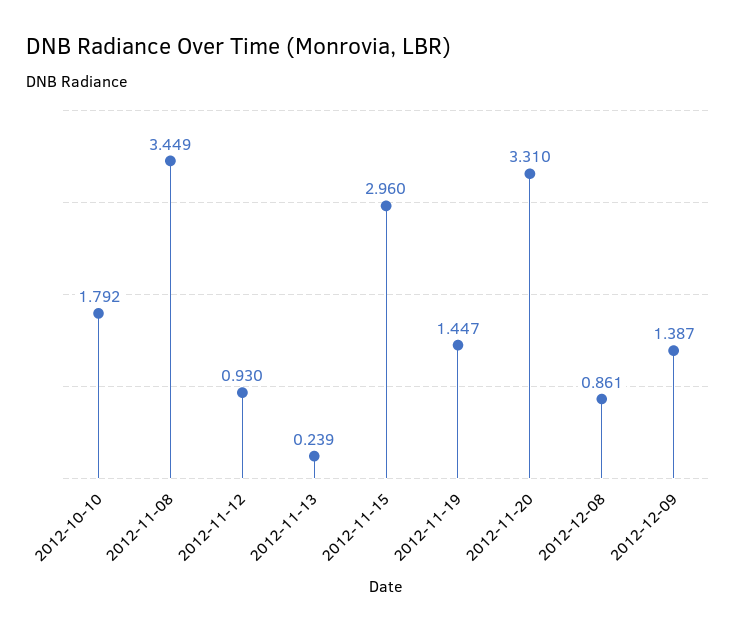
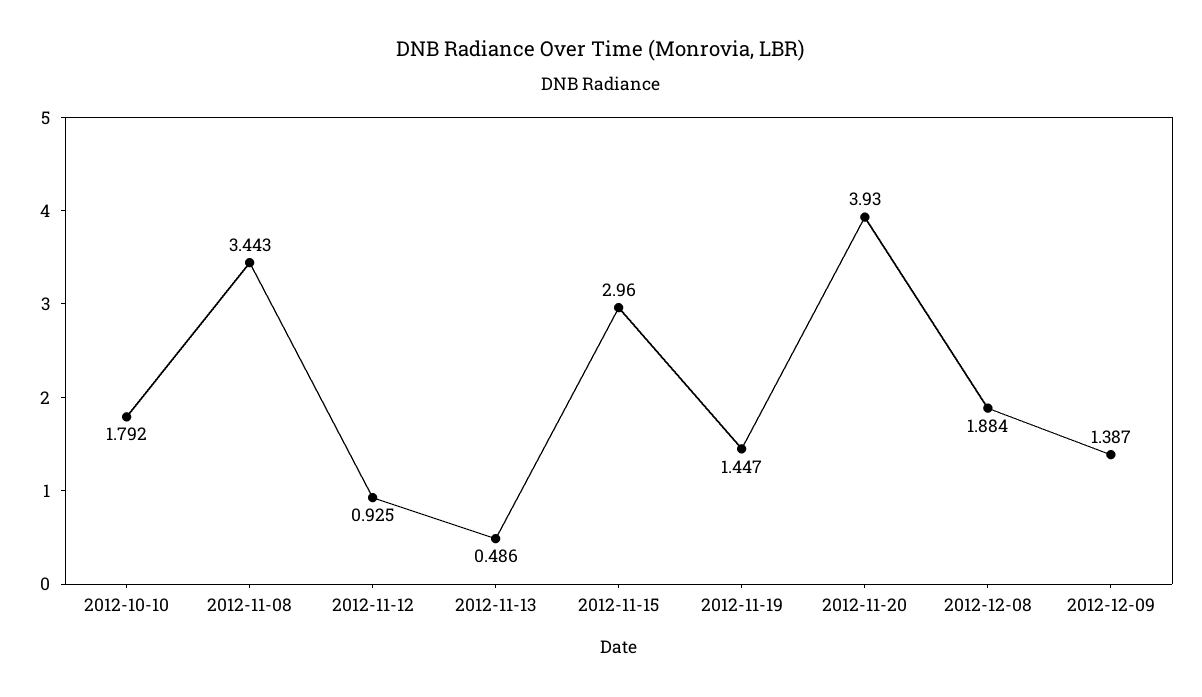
  {
    "2012-10-10": 1.792,
-   "2012-11-08": 3.449,
+   "2012-11-08": 3.443,
-   "2012-11-12": 0.93,
+   "2012-11-12": 0.925,
-   "2012-11-13": 0.239,
+   "2012-11-13": 0.486,
    "2012-11-15": 2.96,
    "2012-11-19": 1.447,
-   "2012-11-20": 3.31,
+   "2012-11-20": 3.93,
-   "2012-12-08": 0.861,
+   "2012-12-08": 1.884,
    "2012-12-09": 1.387
  }

